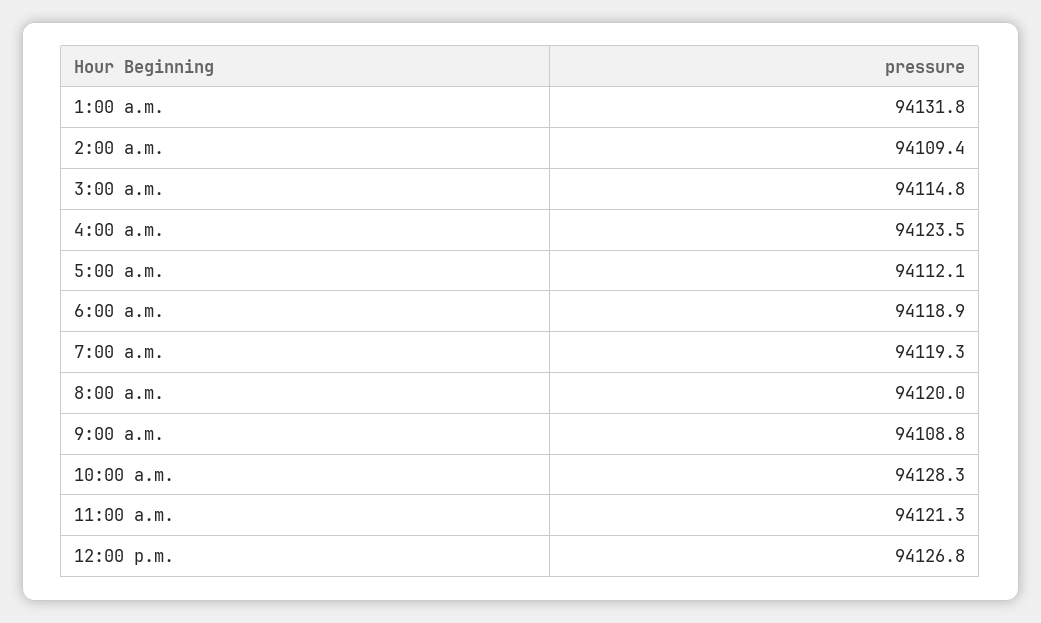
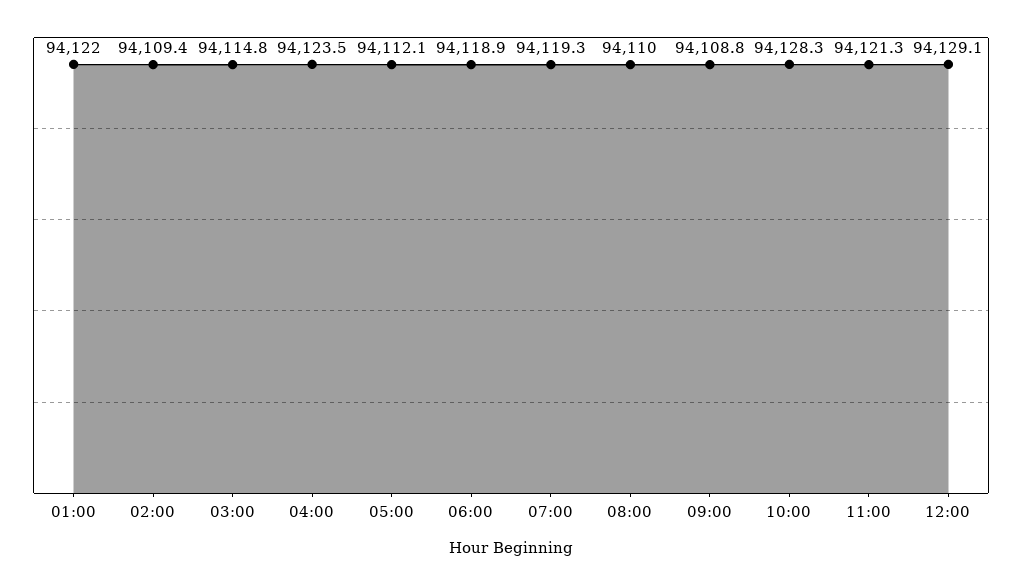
  {
-   "1:00 a.m.": 94131.8,
+   "1:00 a.m.": 94122,
    "2:00 a.m.": 94109.4,
    "3:00 a.m.": 94114.8,
    "4:00 a.m.": 94123.5,
    "5:00 a.m.": 94112.1,
    "6:00 a.m.": 94118.9,
    "7:00 a.m.": 94119.3,
-   "8:00 a.m.": 94120,
+   "8:00 a.m.": 94110,
    "9:00 a.m.": 94108.8,
    "10:00 a.m.": 94128.3,
    "11:00 a.m.": 94121.3,
-   "12:00 p.m.": 94126.8
+   "12:00 p.m.": 94129.1
  }

